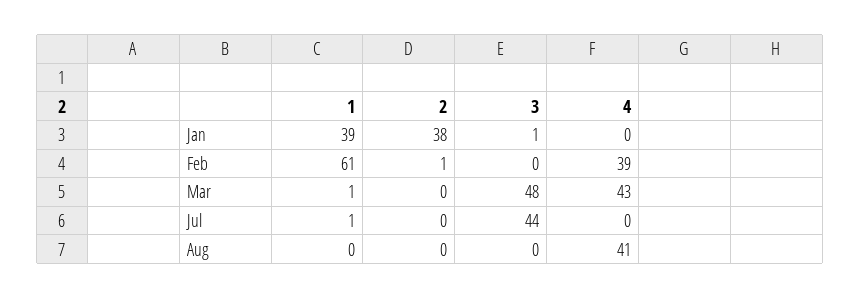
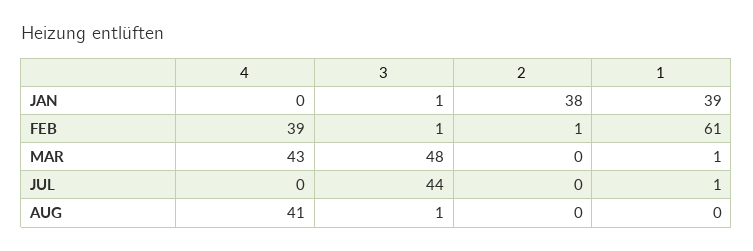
  {
    "1": {
      "Jan": 39,
      "Feb": 61,
      "Mar": 1,
      "Jul": 1,
      "Aug": 0
    },
    "2": {
      "Jan": 38,
      "Feb": 1,
      "Mar": 0,
      "Jul": 0,
      "Aug": 0
    },
    "3": {
      "Jan": 1,
-     "Feb": 0,
+     "Feb": 1,
      "Mar": 48,
      "Jul": 44,
-     "Aug": 0
+     "Aug": 1
    },
    "4": {
      "Jan": 0,
      "Feb": 39,
      "Mar": 43,
      "Jul": 0,
      "Aug": 41
    }
  }

